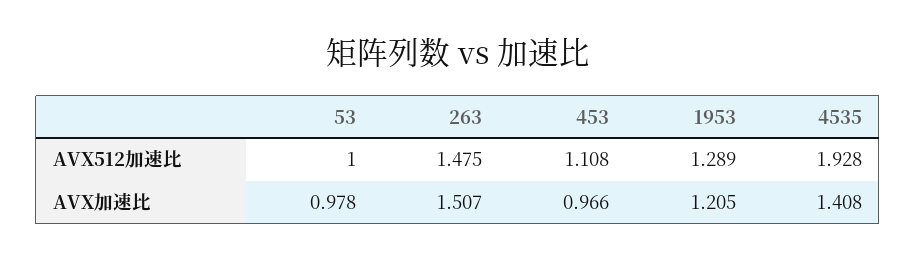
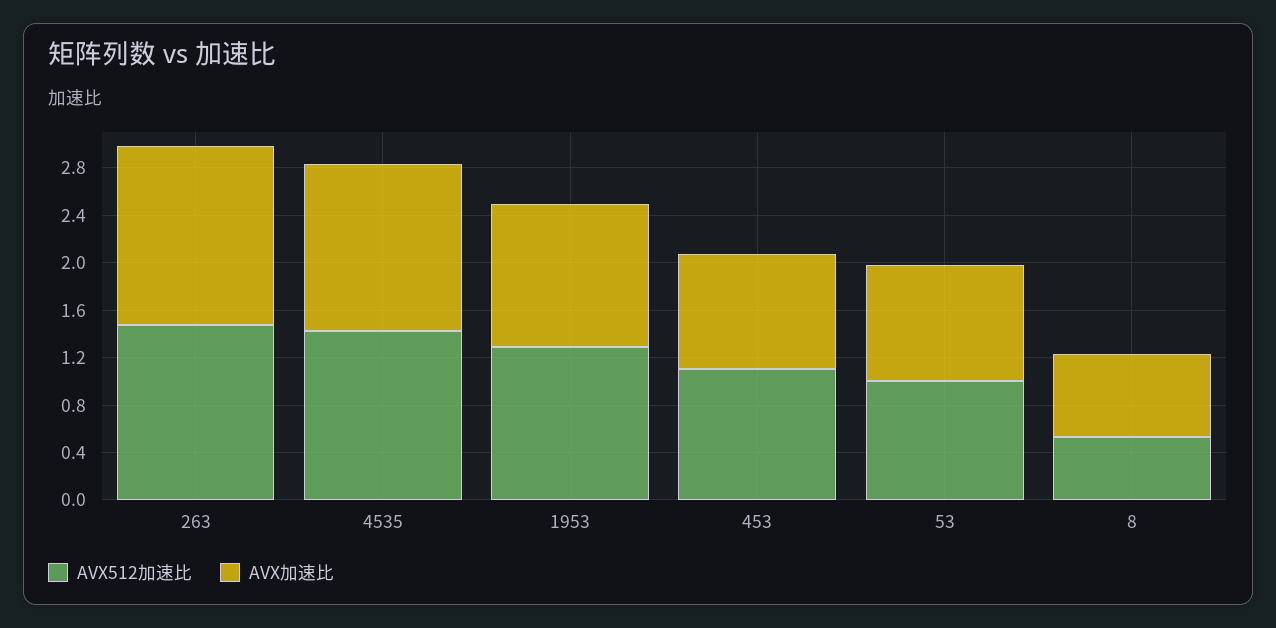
  {
    "AVX512加速比": {
      "53": 1,
      "263": 1.475,
      "453": 1.108,
      "1953": 1.289,
-     "4535": 1.928
+     "4535": 1.4,
+     "8": 0.5
    },
    "AVX加速比": {
      "53": 0.978,
      "263": 1.507,
      "453": 0.966,
      "1953": 1.205,
-     "4535": 1.408
+     "4535": 1.408,
+     "8": 0.7
    }
  }

